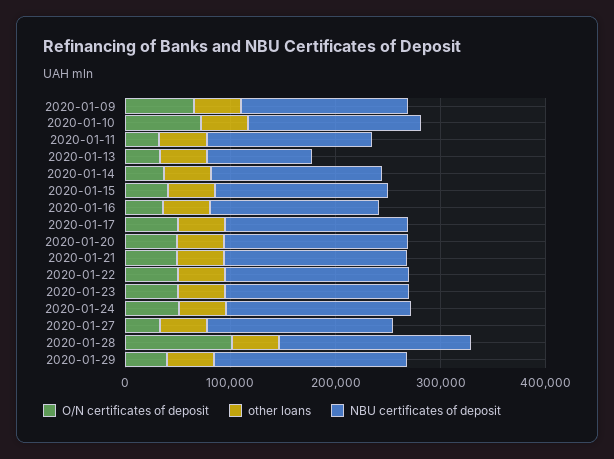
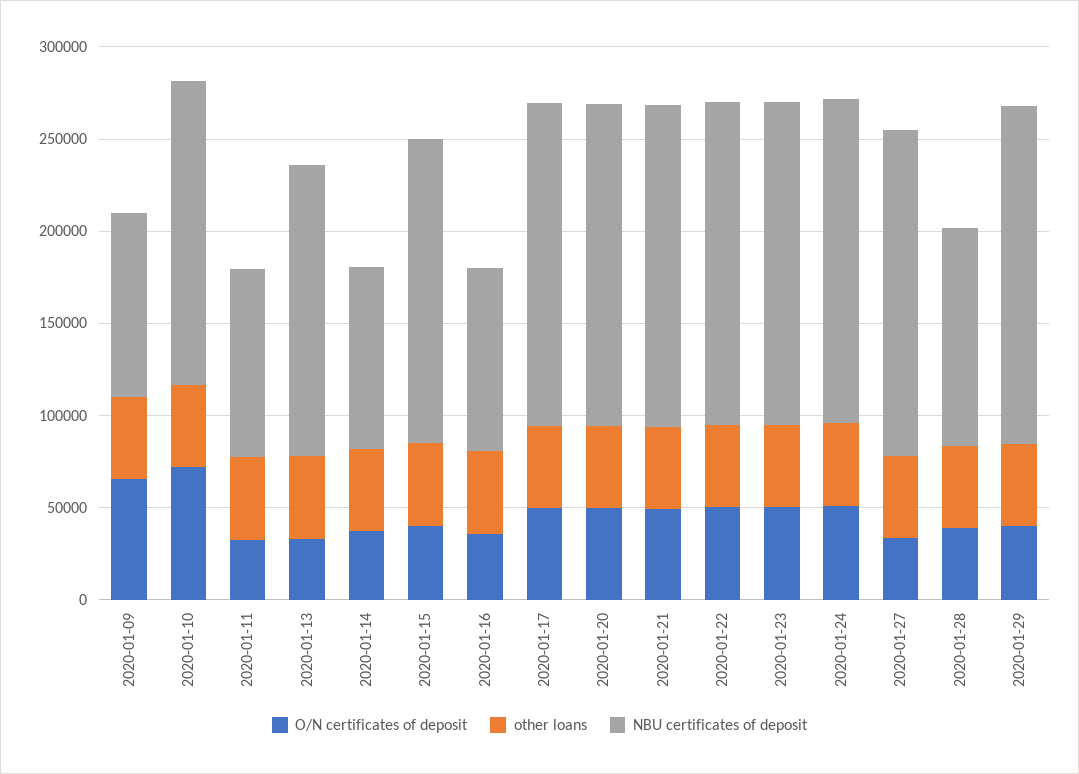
  {
    "O/N certificates of deposit": {
      "2020-01-09": 70000,
      "2020-01-10": 70000,
      "2020-01-11": 30000,
      "2020-01-13": 30000,
      "2020-01-14": 40000,
      "2020-01-15": 40000,
      "2020-01-16": 40000,
      "2020-01-17": 50000,
      "2020-01-20": 50000,
      "2020-01-21": 50000,
      "2020-01-22": 50000,
      "2020-01-23": 50000,
      "2020-01-24": 50000,
      "2020-01-27": 30000,
-     "2020-01-28": 100000,
+     "2020-01-28": 40000,
      "2020-01-29": 40000
    },
    "other loans": {
      "2020-01-09": 40000,
      "2020-01-10": 40000,
      "2020-01-11": 40000,
      "2020-01-13": 40000,
      "2020-01-14": 40000,
      "2020-01-15": 40000,
      "2020-01-16": 40000,
      "2020-01-17": 40000,
      "2020-01-20": 40000,
      "2020-01-21": 40000,
      "2020-01-22": 40000,
      "2020-01-23": 40000,
      "2020-01-24": 40000,
      "2020-01-27": 40000,
      "2020-01-28": 40000,
      "2020-01-29": 40000
    },
    "NBU certificates of deposit": {
-     "2020-01-09": 160000,
+     "2020-01-09": 100000,
      "2020-01-10": 160000,
-     "2020-01-11": 160000,
+     "2020-01-11": 100000,
-     "2020-01-13": 100000,
+     "2020-01-13": 160000,
-     "2020-01-14": 160000,
+     "2020-01-14": 100000,
      "2020-01-15": 170000,
-     "2020-01-16": 160000,
+     "2020-01-16": 100000,
      "2020-01-17": 170000,
      "2020-01-20": 170000,
      "2020-01-21": 170000,
      "2020-01-22": 180000,
      "2020-01-23": 180000,
      "2020-01-24": 180000,
      "2020-01-27": 180000,
-     "2020-01-28": 180000,
+     "2020-01-28": 120000,
      "2020-01-29": 180000
    }
  }

